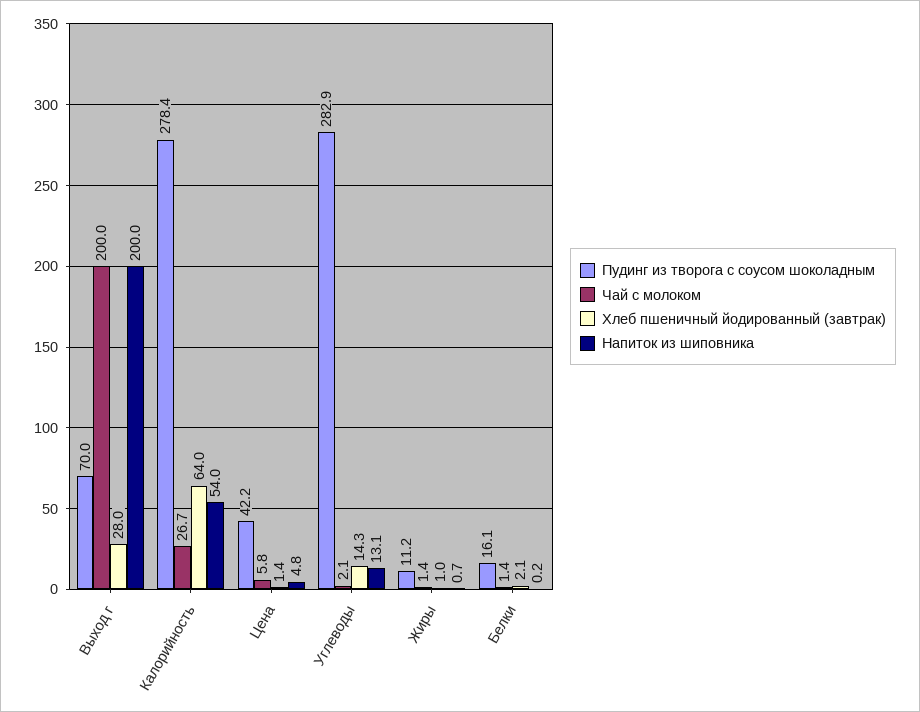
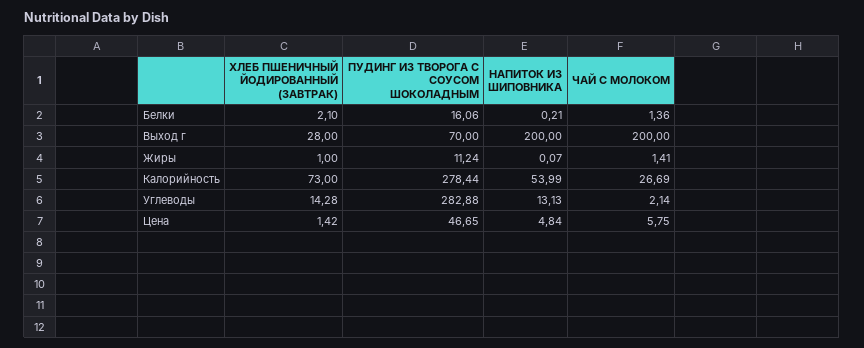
  {
    "Пудинг из творога с соусом шоколадным": {
      "Выход г": 70,
      "Калорийность": 278.44,
-     "Цена": 42.2,
+     "Цена": 46.65,
      "Углеводы": 282.88,
      "Жиры": 11.24,
      "Белки": 16.06
    },
    "Чай с молоком": {
      "Выход г": 200,
      "Калорийность": 26.69,
      "Цена": 5.75,
      "Углеводы": 2.14,
      "Жиры": 1.41,
      "Белки": 1.36
    },
    "Хлеб пшеничный йодированный (завтрак)": {
      "Выход г": 28,
-     "Калорийность": 64,
+     "Калорийность": 73,
      "Цена": 1.42,
      "Углеводы": 14.28,
      "Жиры": 1,
      "Белки": 2.1
    },
    "Напиток из шиповника": {
      "Выход г": 200,
      "Калорийность": 53.99,
      "Цена": 4.84,
      "Углеводы": 13.13,
-     "Жиры": 0.7,
+     "Жиры": 0.07,
      "Белки": 0.21
    }
  }

